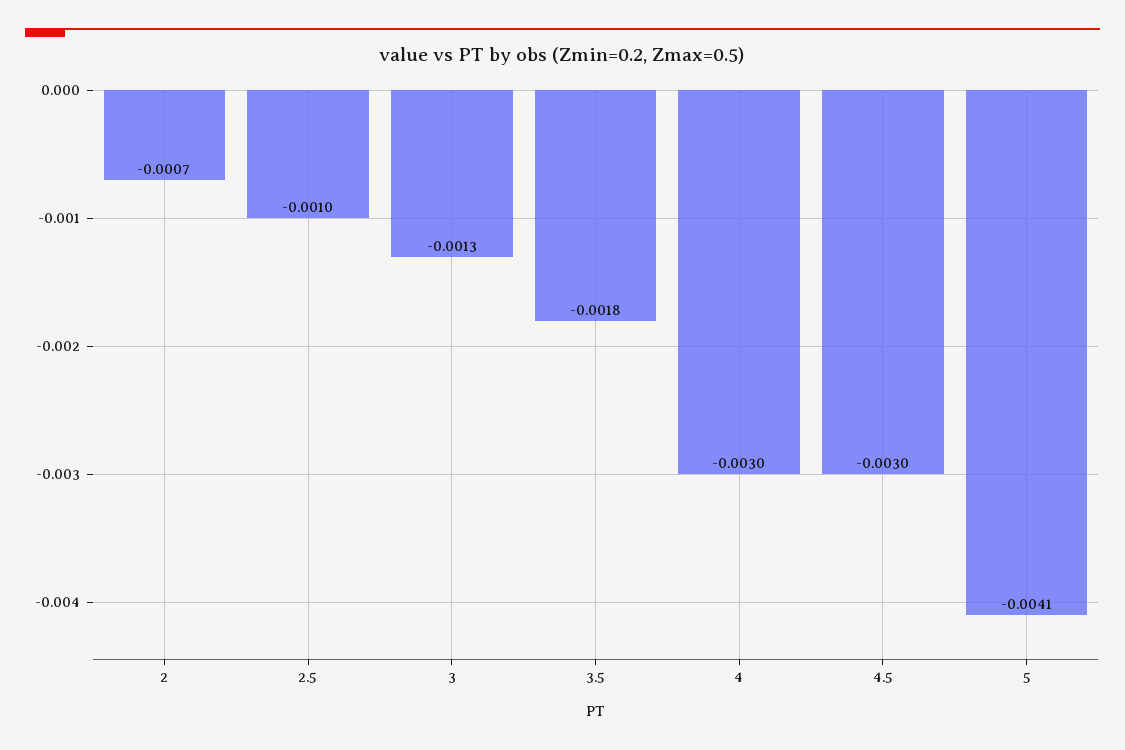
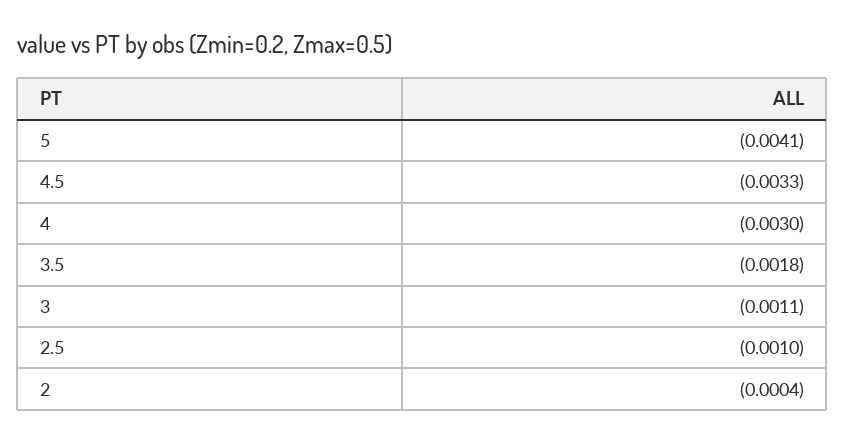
  {
-   "2": -0.0007,
+   "2": -0.0004,
    "2.5": -0.001,
-   "3": -0.0013,
+   "3": -0.0011,
    "3.5": -0.0018,
    "4": -0.003,
-   "4.5": -0.003,
+   "4.5": -0.0033,
    "5": -0.0041
  }

